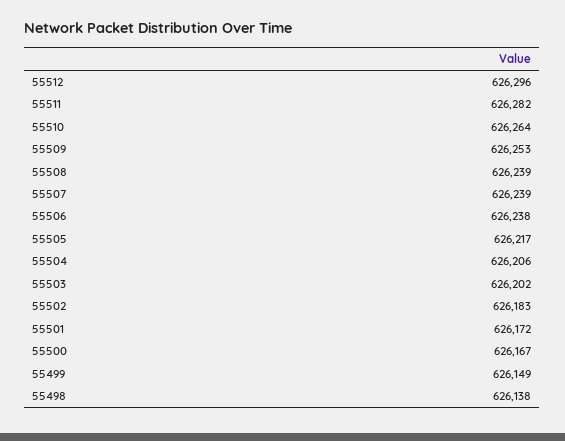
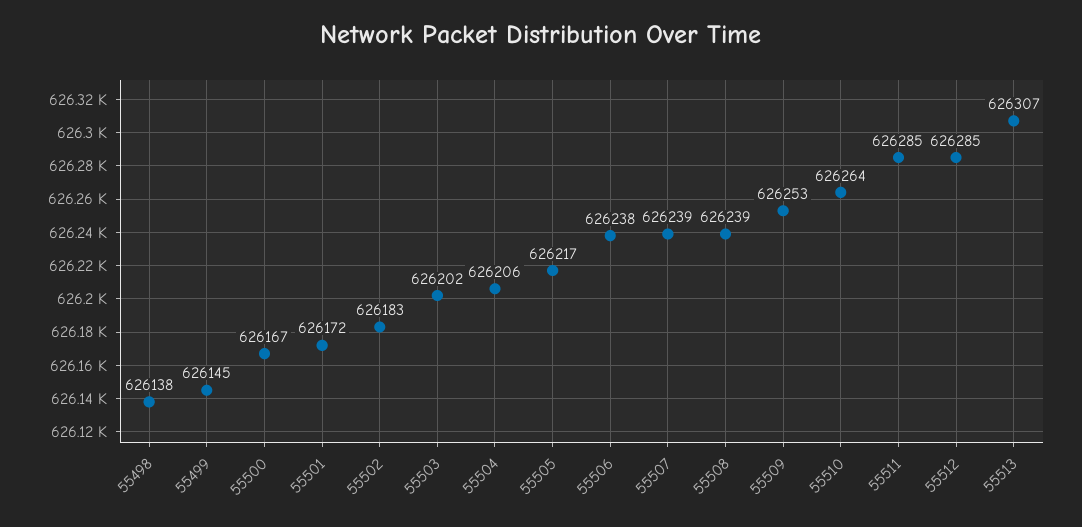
  {
-   "55512": 626296,
+   "55512": 626285,
-   "55511": 626282,
+   "55511": 626285,
    "55510": 626264,
    "55509": 626253,
    "55508": 626239,
    "55507": 626239,
    "55506": 626238,
    "55505": 626217,
    "55504": 626206,
    "55503": 626202,
    "55502": 626183,
    "55501": 626172,
    "55500": 626167,
-   "55499": 626149,
+   "55499": 626145,
-   "55498": 626138
+   "55498": 626138,
+   "55513": 626307
  }

